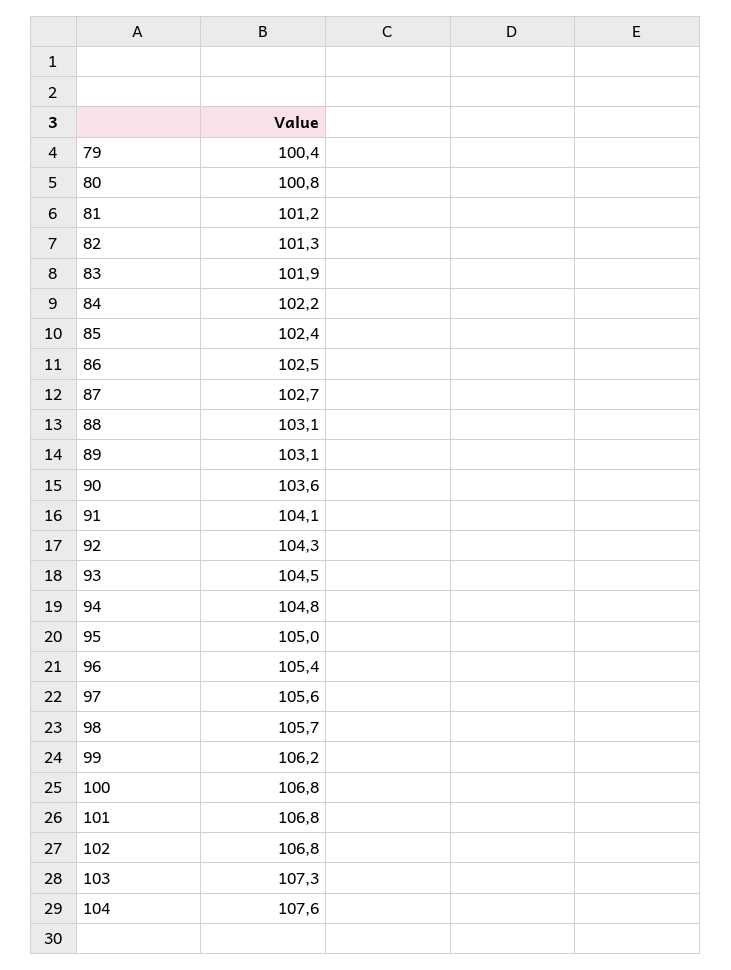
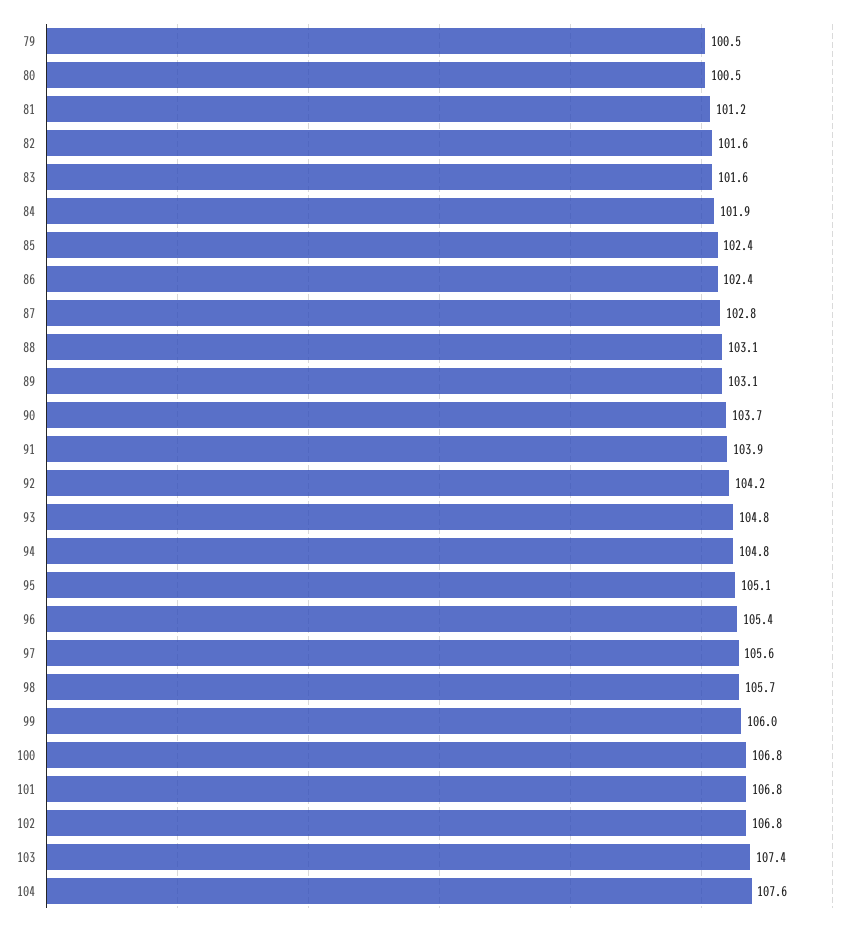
  {
-   "79": 100.4,
+   "79": 100.5,
-   "80": 100.8,
+   "80": 100.5,
    "81": 101.2,
-   "82": 101.3,
+   "82": 101.6,
-   "83": 101.9,
+   "83": 101.6,
-   "84": 102.2,
+   "84": 101.9,
    "85": 102.4,
-   "86": 102.5,
+   "86": 102.4,
-   "87": 102.7,
+   "87": 102.8,
    "88": 103.1,
    "89": 103.1,
-   "90": 103.6,
+   "90": 103.7,
-   "91": 104.1,
+   "91": 103.9,
-   "92": 104.3,
+   "92": 104.2,
-   "93": 104.5,
+   "93": 104.8,
    "94": 104.8,
-   "95": 105,
+   "95": 105.1,
    "96": 105.4,
    "97": 105.6,
    "98": 105.7,
-   "99": 106.2,
+   "99": 106,
    "100": 106.8,
    "101": 106.8,
    "102": 106.8,
-   "103": 107.3,
+   "103": 107.4,
    "104": 107.6
  }

